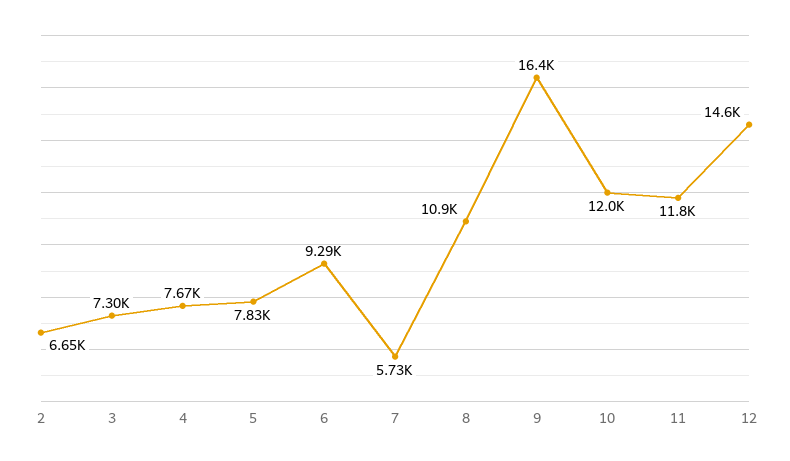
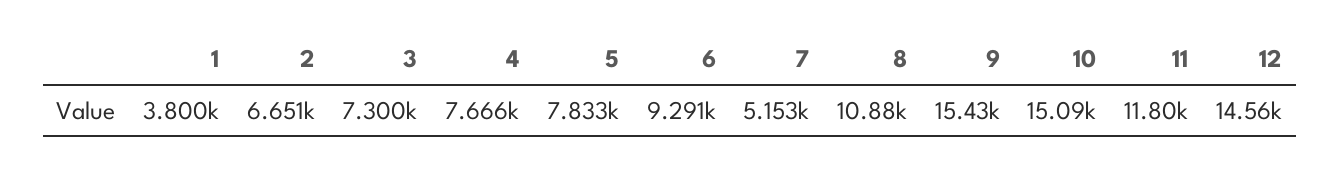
  {
    "2": 6651,
    "3": 7300,
    "4": 7666,
    "5": 7833,
    "6": 9291,
-   "7": 5730,
+   "7": 5153,
    "8": 10880,
-   "9": 16400,
+   "9": 15430,
-   "10": 12000,
+   "10": 15090,
    "11": 11800,
-   "12": 14560
+   "12": 14560,
+   "1": 3800
  }

